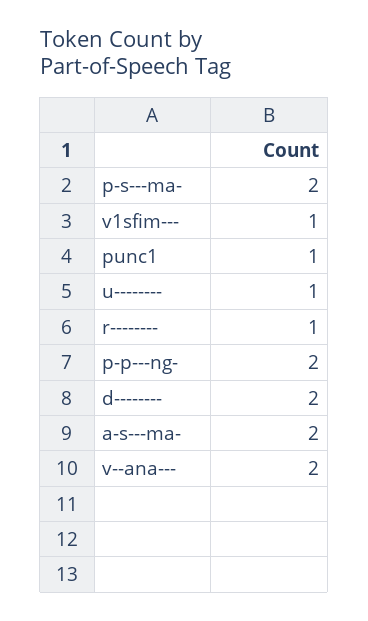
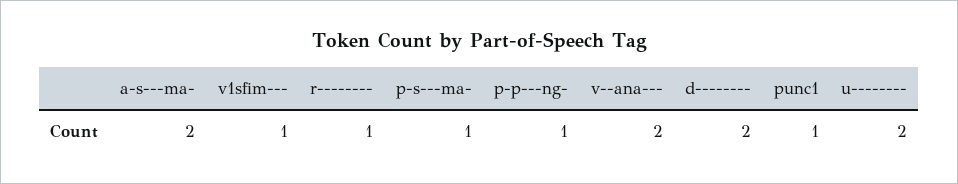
  {
-   "p-s---ma-": 2,
+   "p-s---ma-": 1,
    "v1sfim---": 1,
    "punc1": 1,
-   "u--------": 1,
+   "u--------": 2,
    "r--------": 1,
-   "p-p---ng-": 2,
+   "p-p---ng-": 1,
    "d--------": 2,
    "a-s---ma-": 2,
    "v--ana---": 2
  }

